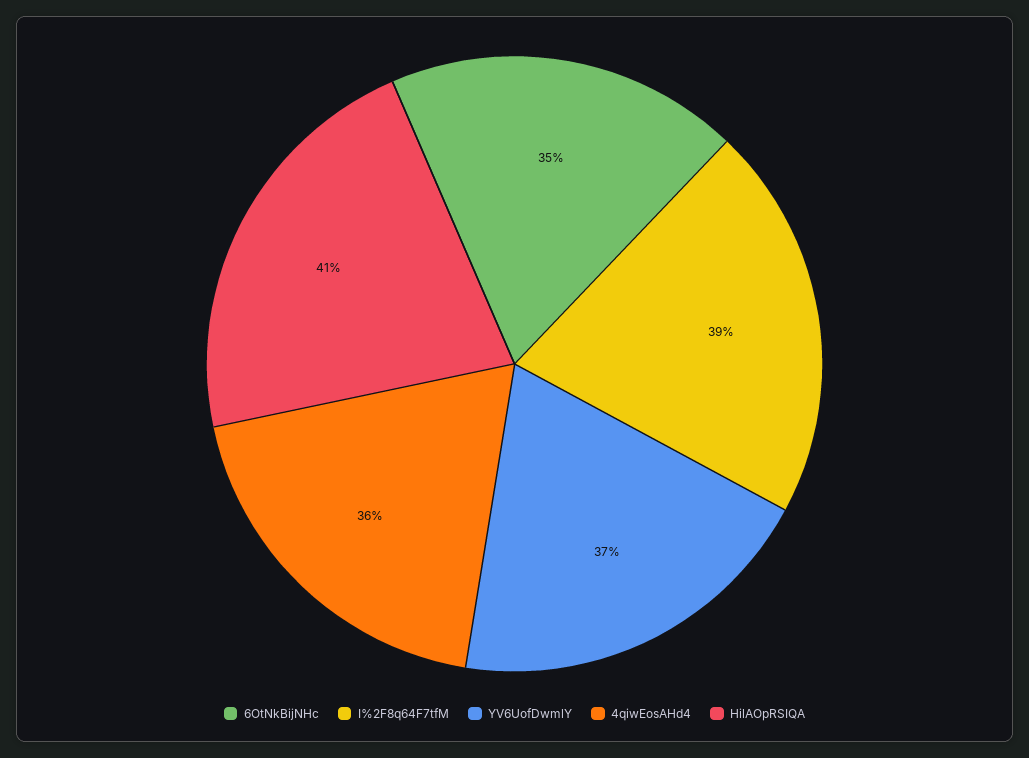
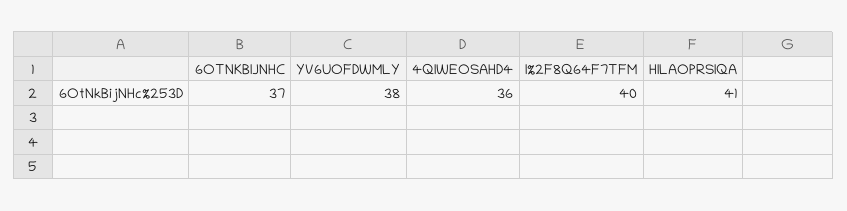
  {
-   "6OtNkBijNHc": 35,
+   "6OtNkBijNHc": 37,
-   "I%2F8q64F7tfM": 39,
+   "I%2F8q64F7tfM": 40,
-   "YV6UofDwmlY": 37,
+   "YV6UofDwmlY": 38,
    "4qiwEosAHd4": 36,
    "HilAOpRSIQA": 41
  }

